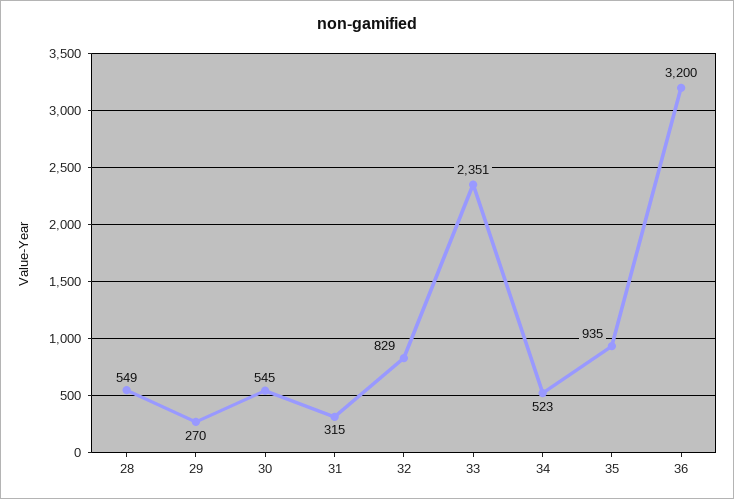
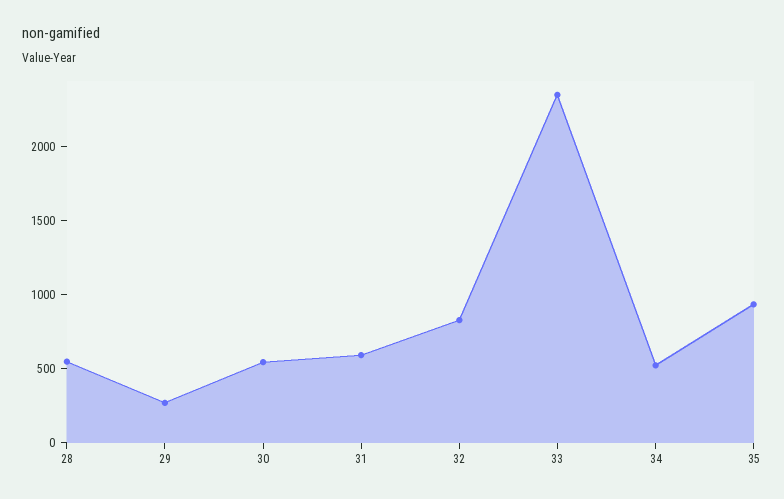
  {
    "28": 549,
    "29": 270,
    "30": 545,
-   "31": 315,
+   "31": 600,
    "32": 829,
    "33": 2351,
    "34": 523,
-   "35": 935,
+   "35": 935
-   "36": 3200
  }

